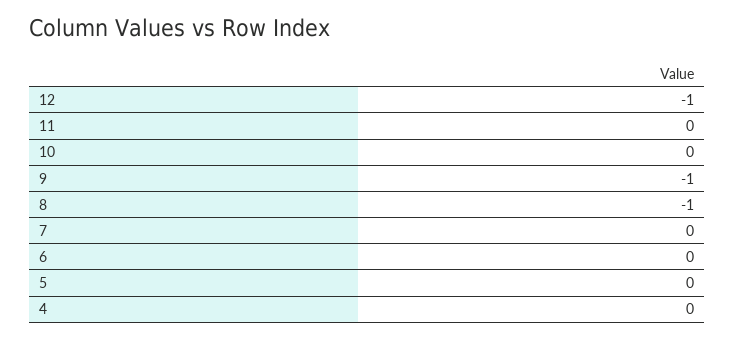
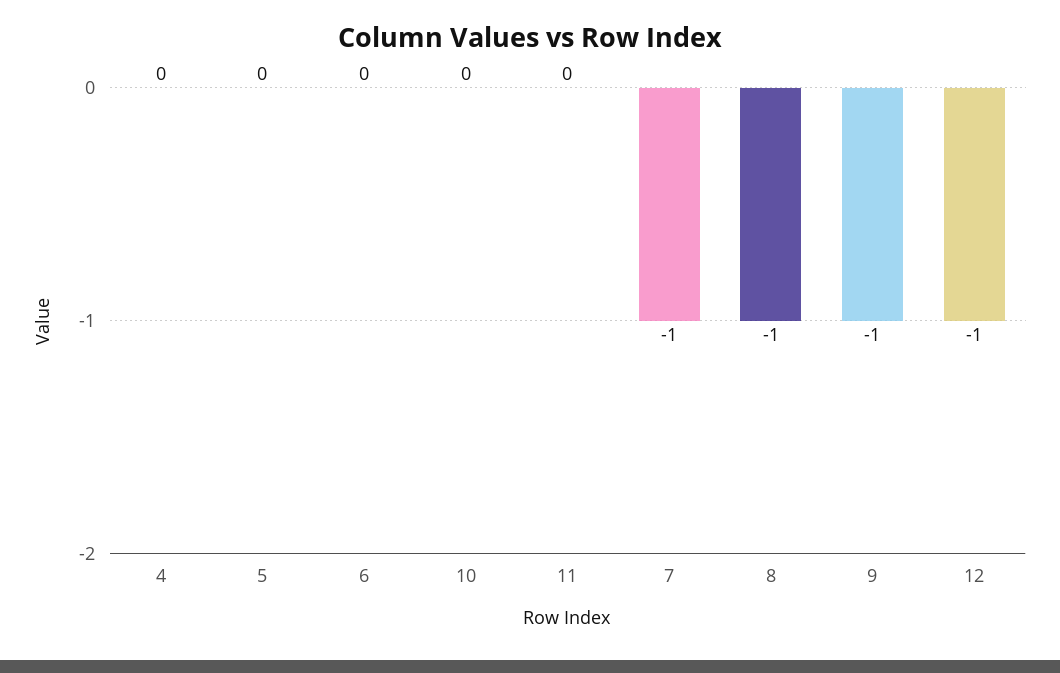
  {
    "12": -1,
    "11": 0,
    "10": 0,
    "9": -1,
    "8": -1,
-   "7": 0,
+   "7": -1,
    "6": 0,
    "5": 0,
    "4": 0
  }

